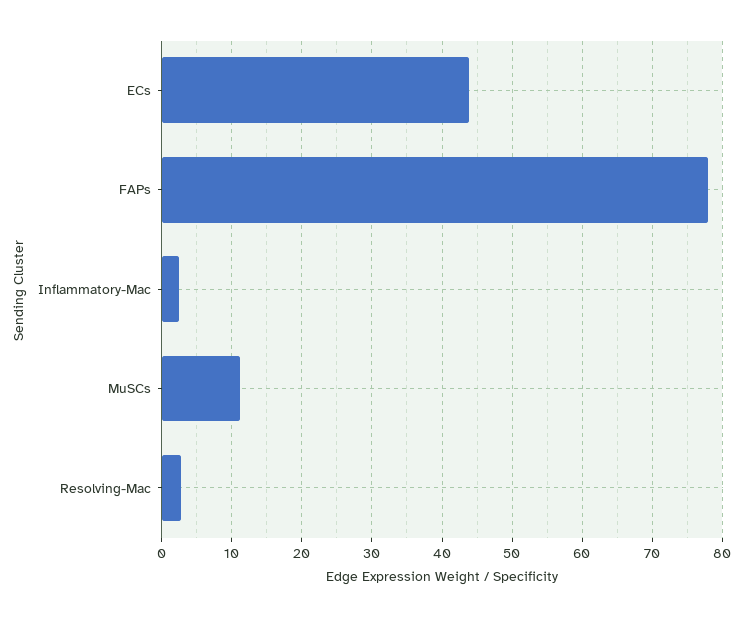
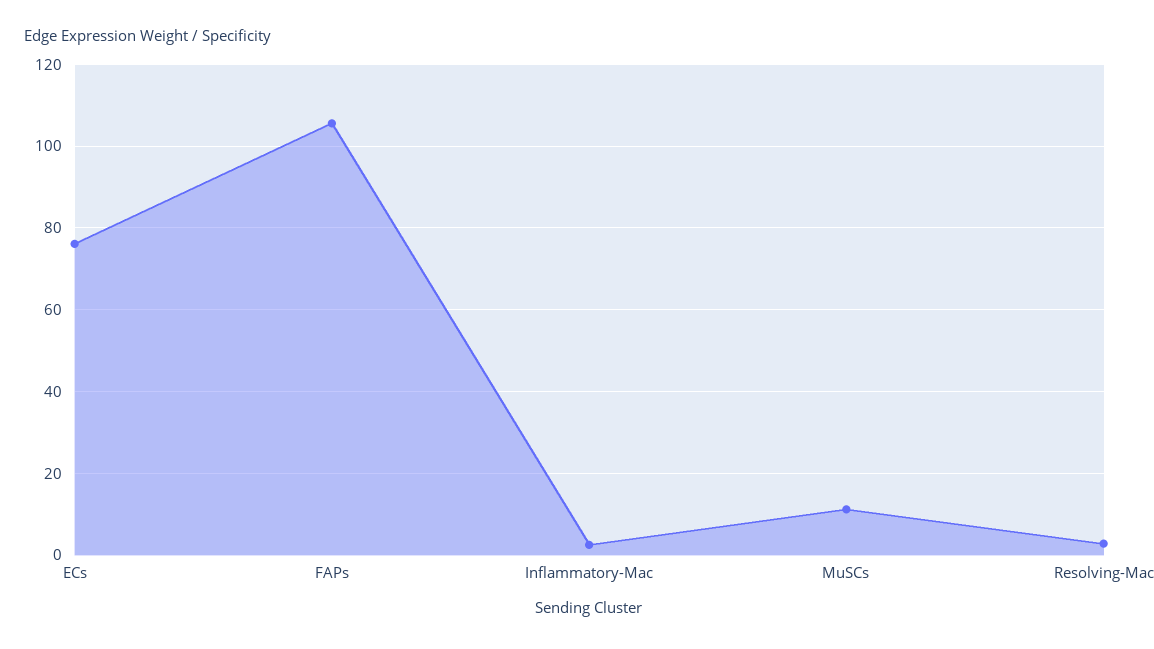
  {
-   "ECs": 44,
+   "ECs": 76,
-   "FAPs": 78,
+   "FAPs": 106,
    "Inflammatory-Mac": 3,
    "MuSCs": 11,
    "Resolving-Mac": 3
  }

